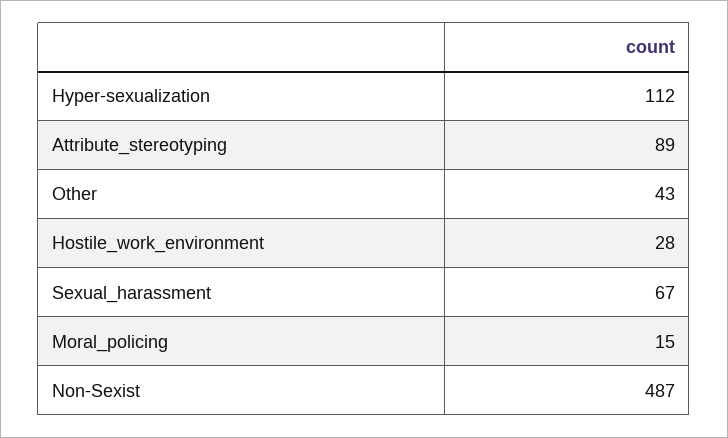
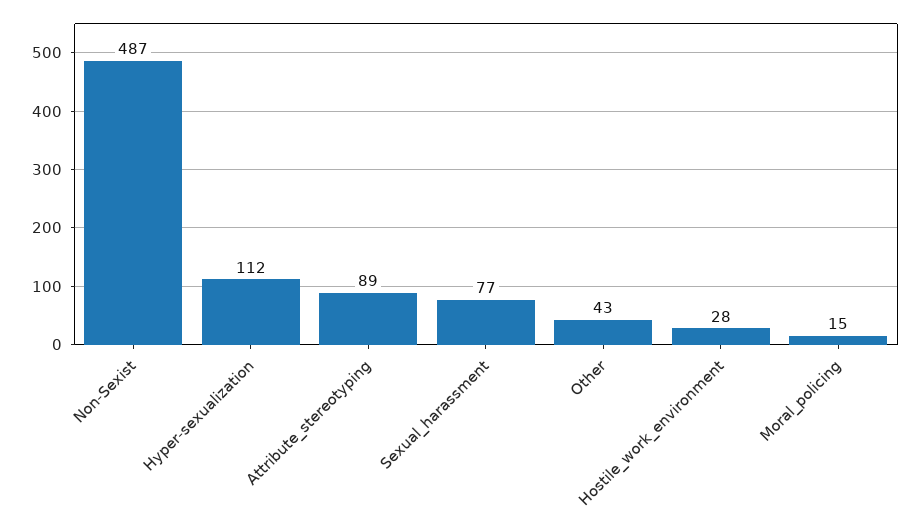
  {
    "Hyper-sexualization": 112,
    "Attribute_stereotyping": 89,
    "Other": 43,
    "Hostile_work_environment": 28,
-   "Sexual_harassment": 67,
+   "Sexual_harassment": 77,
    "Moral_policing": 15,
    "Non-Sexist": 487
  }

